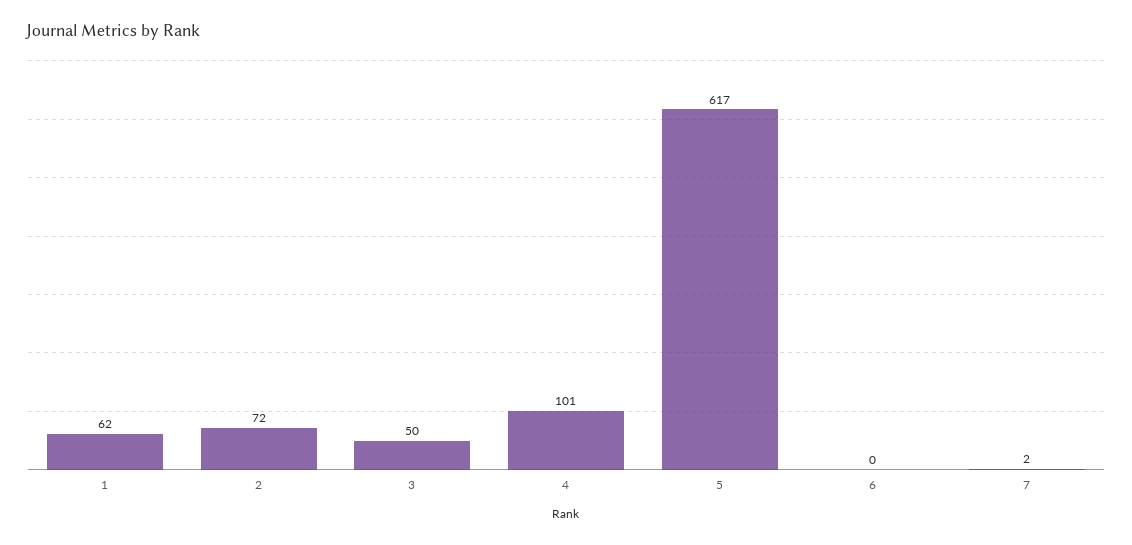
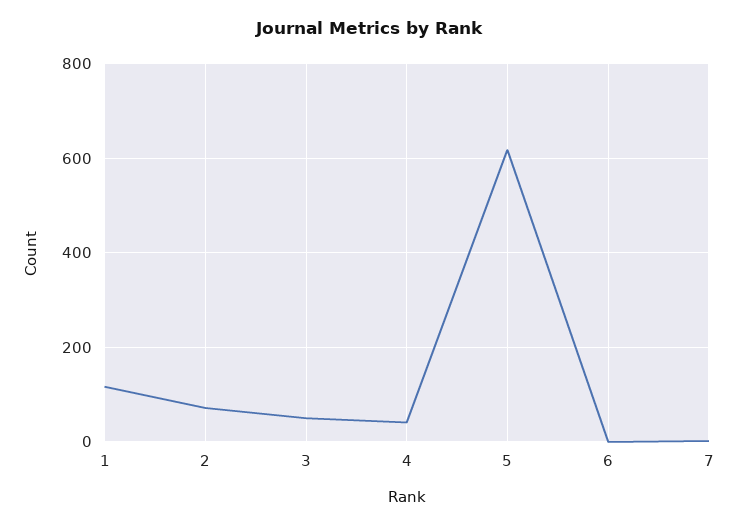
  {
-   "1": 62,
+   "1": 120,
    "2": 72,
    "3": 50,
-   "4": 101,
+   "4": 40,
    "5": 617,
    "6": 0,
    "7": 2
  }

